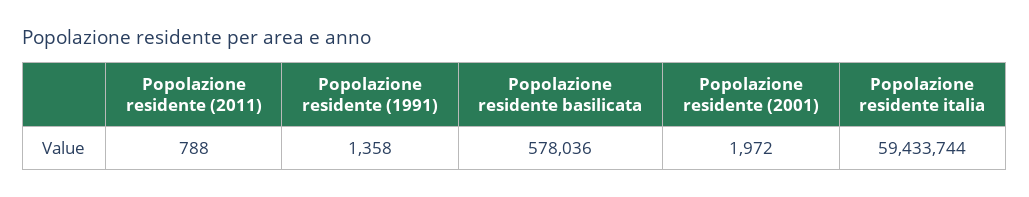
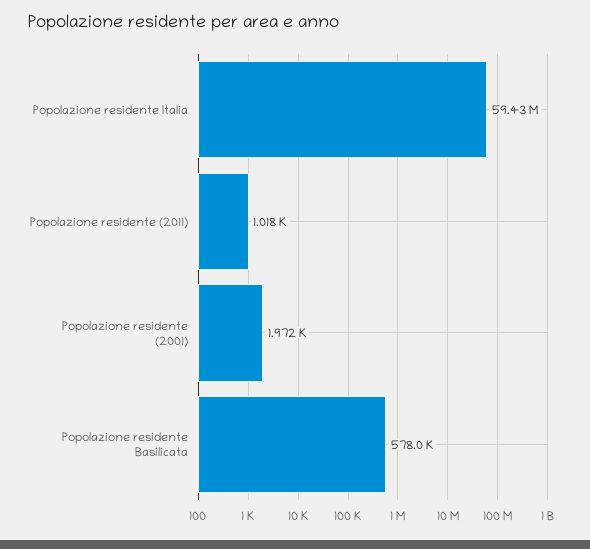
  {
-   "Popolazione residente (2011)": 788,
+   "Popolazione residente (2011)": 1018,
-   "Popolazione residente (1991)": 1358,
    "Popolazione residente basilicata": 578036,
    "Popolazione residente (2001)": 1972,
    "Popolazione residente italia": 59433744
  }

